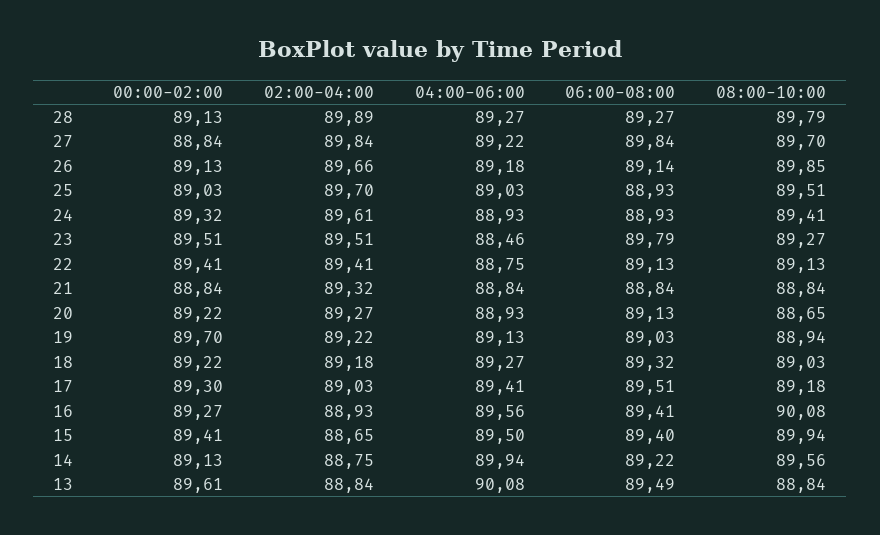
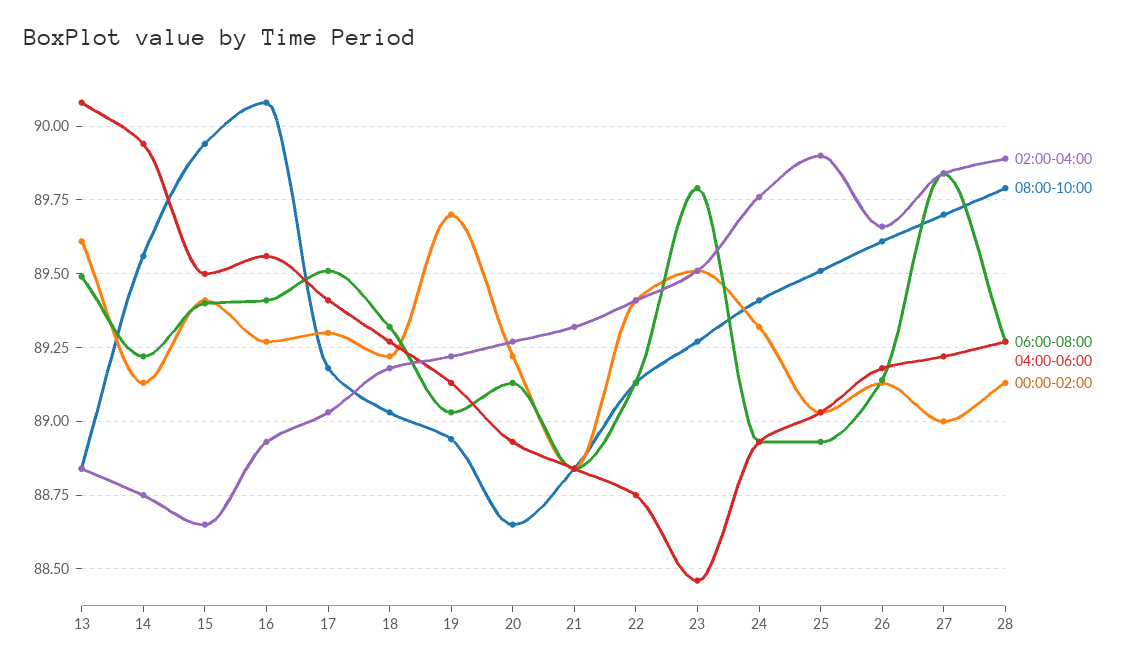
  {
    "00:00-02:00": {
      "28": 89.13,
-     "27": 88.84,
+     "27": 89,
      "26": 89.13,
      "25": 89.03,
      "24": 89.32,
      "23": 89.51,
      "22": 89.41,
      "21": 88.84,
      "20": 89.22,
      "19": 89.7,
      "18": 89.22,
      "17": 89.3,
      "16": 89.27,
      "15": 89.41,
      "14": 89.13,
      "13": 89.61
    },
    "02:00-04:00": {
      "28": 89.89,
      "27": 89.84,
      "26": 89.66,
-     "25": 89.7,
+     "25": 89.9,
-     "24": 89.61,
+     "24": 89.75,
      "23": 89.51,
      "22": 89.41,
      "21": 89.32,
      "20": 89.27,
      "19": 89.22,
      "18": 89.18,
      "17": 89.03,
      "16": 88.93,
      "15": 88.65,
      "14": 88.75,
      "13": 88.84
    },
    "04:00-06:00": {
      "28": 89.27,
      "27": 89.22,
      "26": 89.18,
      "25": 89.03,
      "24": 88.93,
      "23": 88.46,
      "22": 88.75,
      "21": 88.84,
      "20": 88.93,
      "19": 89.13,
      "18": 89.27,
      "17": 89.41,
      "16": 89.56,
      "15": 89.5,
      "14": 89.94,
      "13": 90.08
    },
    "06:00-08:00": {
      "28": 89.27,
      "27": 89.84,
      "26": 89.14,
      "25": 88.93,
      "24": 88.93,
      "23": 89.79,
      "22": 89.13,
      "21": 88.84,
      "20": 89.13,
      "19": 89.03,
      "18": 89.32,
      "17": 89.51,
      "16": 89.41,
      "15": 89.4,
      "14": 89.22,
      "13": 89.49
    },
    "08:00-10:00": {
      "28": 89.79,
      "27": 89.7,
-     "26": 89.85,
+     "26": 89.6,
      "25": 89.51,
      "24": 89.41,
      "23": 89.27,
      "22": 89.13,
      "21": 88.84,
      "20": 88.65,
      "19": 88.94,
      "18": 89.03,
      "17": 89.18,
      "16": 90.08,
      "15": 89.94,
      "14": 89.56,
      "13": 88.84
    }
  }

